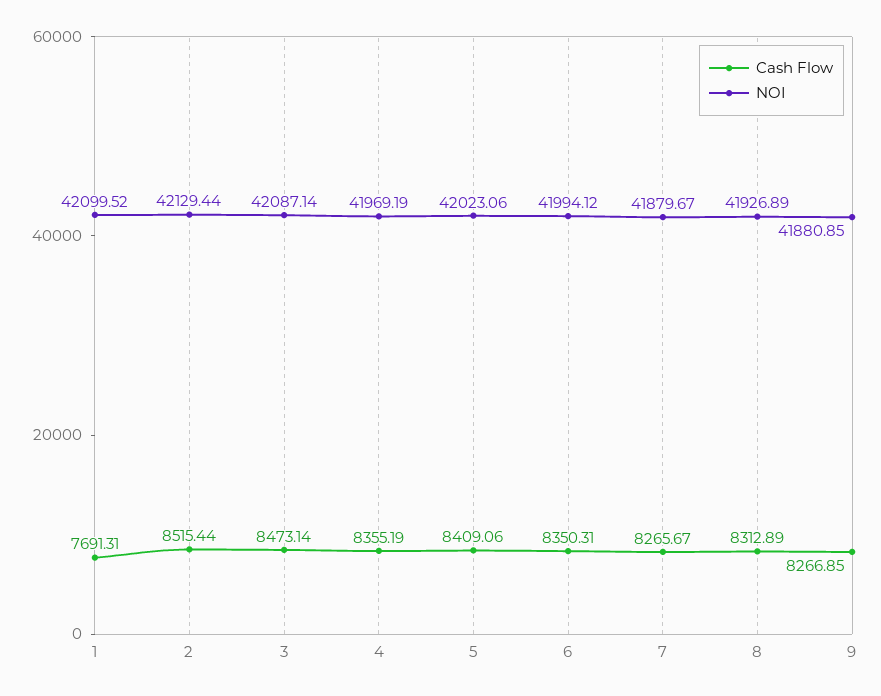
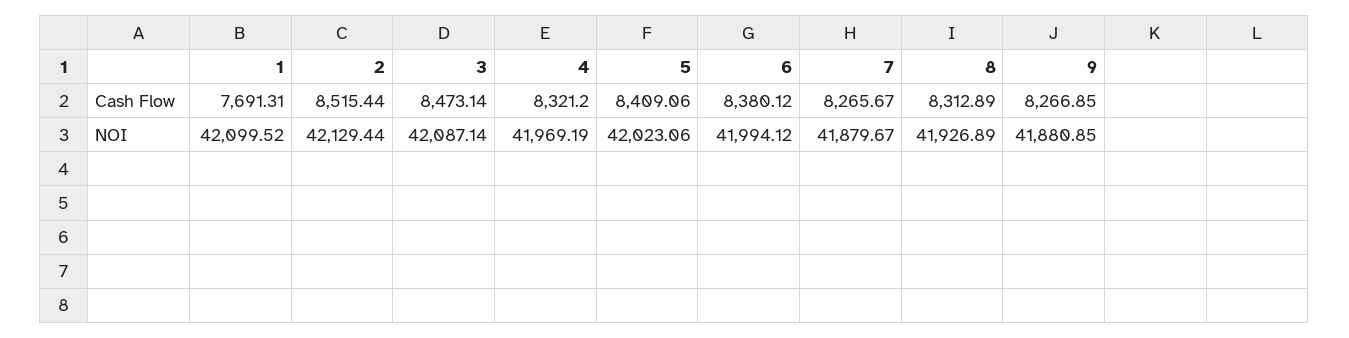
  {
    "Cash Flow": {
      "1": 7691.31,
      "2": 8515.44,
      "3": 8473.14,
-     "4": 8355.19,
+     "4": 8321.2,
      "5": 8409.06,
-     "6": 8350.31,
+     "6": 8380.12,
      "7": 8265.67,
      "8": 8312.89,
      "9": 8266.85
    },
    "NOI": {
      "1": 42099.52,
      "2": 42129.44,
      "3": 42087.14,
      "4": 41969.19,
      "5": 42023.06,
      "6": 41994.12,
      "7": 41879.67,
      "8": 41926.89,
      "9": 41880.85
    }
  }

